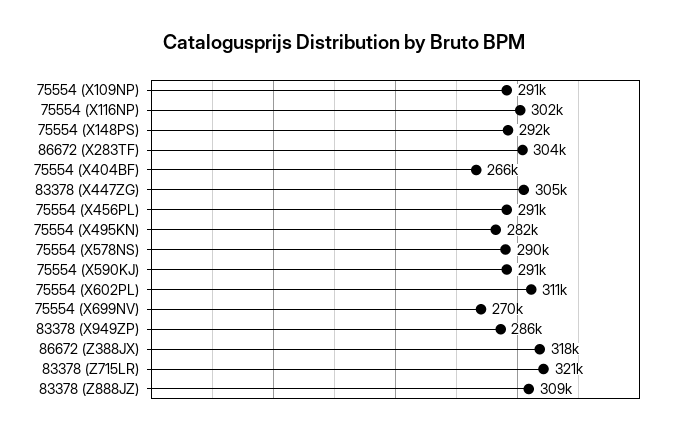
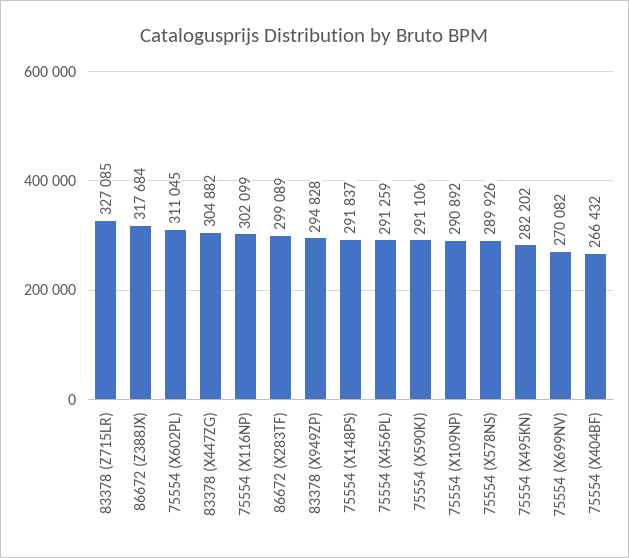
  {
    "75554 (X109NP)": 290892,
    "75554 (X116NP)": 302099,
    "75554 (X148PS)": 291837,
-   "86672 (X283TF)": 304000,
+   "86672 (X283TF)": 299089,
    "75554 (X404BF)": 266432,
    "83378 (X447ZG)": 304882,
    "75554 (X456PL)": 291259,
    "75554 (X495KN)": 282202,
    "75554 (X578NS)": 289926,
    "75554 (X590KJ)": 291106,
    "75554 (X602PL)": 311045,
    "75554 (X699NV)": 270082,
-   "83378 (X949ZP)": 286000,
+   "83378 (X949ZP)": 294828,
    "86672 (Z388JX)": 317684,
-   "83378 (Z715LR)": 321000,
+   "83378 (Z715LR)": 327085
-   "83378 (Z888JZ)": 309000
  }

